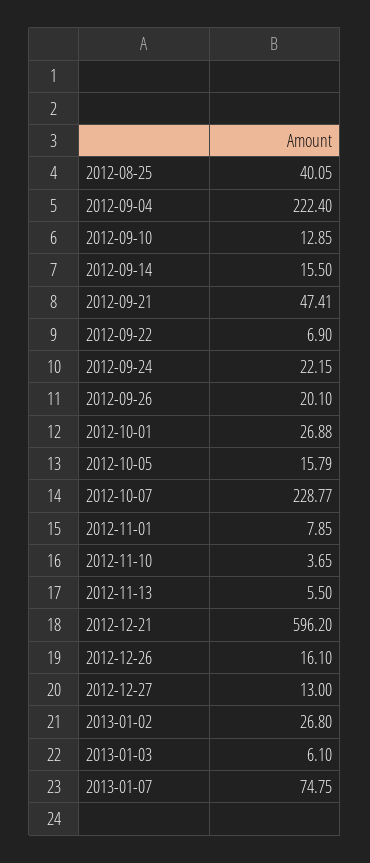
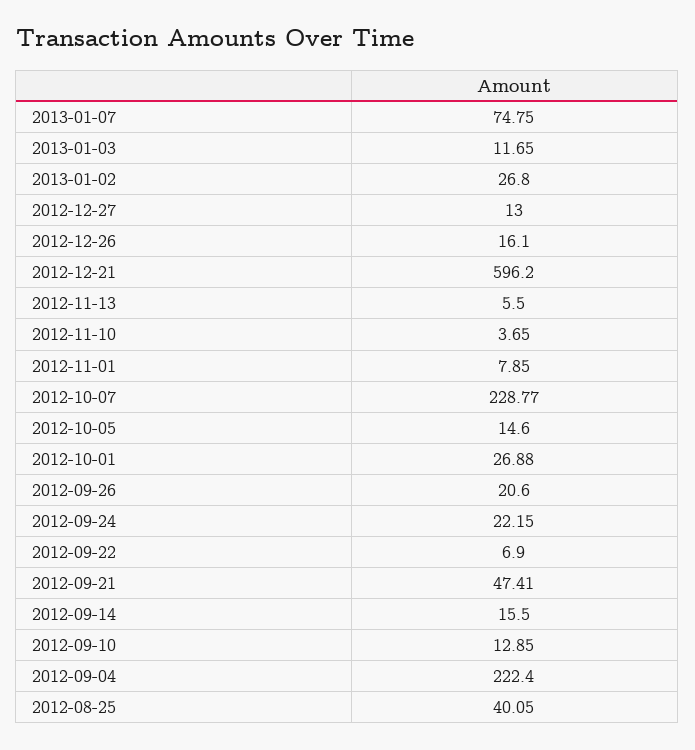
  {
    "2012-08-25": 40.05,
    "2012-09-04": 222.4,
    "2012-09-10": 12.85,
    "2012-09-14": 15.5,
    "2012-09-21": 47.41,
    "2012-09-22": 6.9,
    "2012-09-24": 22.15,
-   "2012-09-26": 20.1,
+   "2012-09-26": 20.6,
    "2012-10-01": 26.88,
-   "2012-10-05": 15.79,
+   "2012-10-05": 14.6,
    "2012-10-07": 228.77,
    "2012-11-01": 7.85,
    "2012-11-10": 3.65,
    "2012-11-13": 5.5,
    "2012-12-21": 596.2,
    "2012-12-26": 16.1,
    "2012-12-27": 13,
    "2013-01-02": 26.8,
-   "2013-01-03": 6.1,
+   "2013-01-03": 11.65,
    "2013-01-07": 74.75
  }

